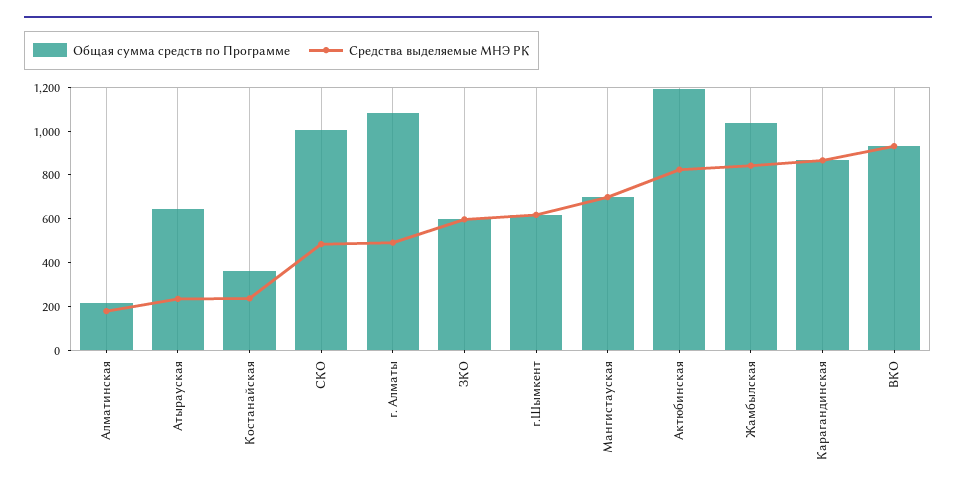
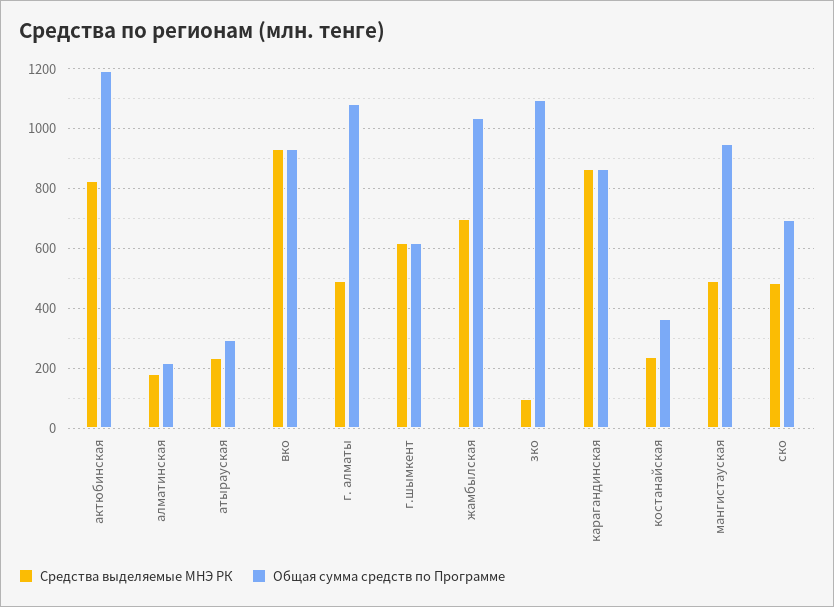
  {
    "Общая сумма средств по Программе": {
      "Алматинская": 225,
-     "Атырауская": 650,
+     "Атырауская": 300,
      "Костанайская": 375,
-     "СКО": 1000,
+     "СКО": 700,
      "г. Алматы": 1075,
-     "ЗКО": 600,
+     "ЗКО": 1100,
      "г.Шымкент": 625,
-     "Мангистауская": 700,
+     "Мангистауская": 950,
      "Актюбинская": 1200,
      "Жамбылская": 1025,
      "Карагандинская": 875,
      "ВКО": 925
    },
    "Средства выделяемые МНЭ РК": {
      "Алматинская": 175,
      "Атырауская": 225,
      "Костанайская": 225,
      "СКО": 475,
      "г. Алматы": 500,
-     "ЗКО": 600,
+     "ЗКО": 100,
      "г.Шымкент": 625,
-     "Мангистауская": 700,
+     "Мангистауская": 500,
      "Актюбинская": 825,
-     "Жамбылская": 850,
+     "Жамбылская": 700,
      "Карагандинская": 875,
      "ВКО": 925
    }
  }

